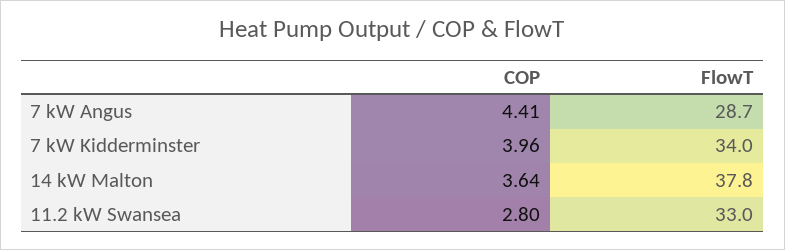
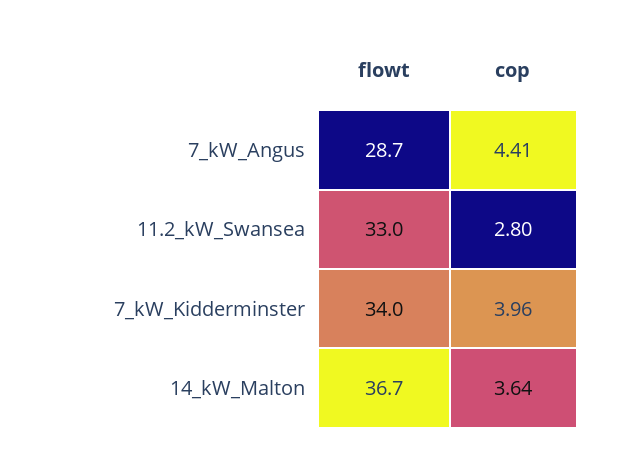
  {
    "COP": {
      "7 kW Angus": 4.41,
      "7 kW Kidderminster": 3.96,
      "14 kW Malton": 3.64,
      "11.2 kW Swansea": 2.8
    },
    "FlowT": {
      "7 kW Angus": 28.7,
      "7 kW Kidderminster": 34,
-     "14 kW Malton": 37.8,
+     "14 kW Malton": 36.7,
      "11.2 kW Swansea": 33
    }
  }

